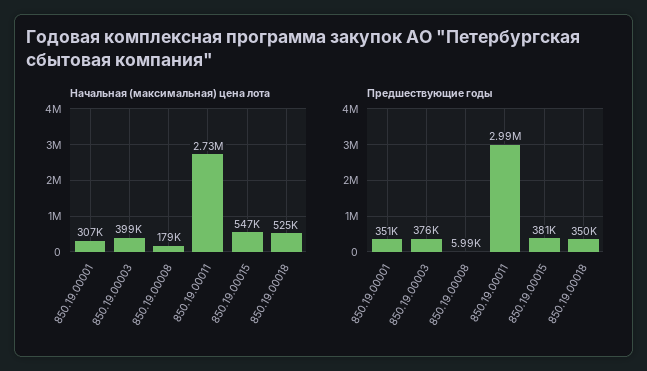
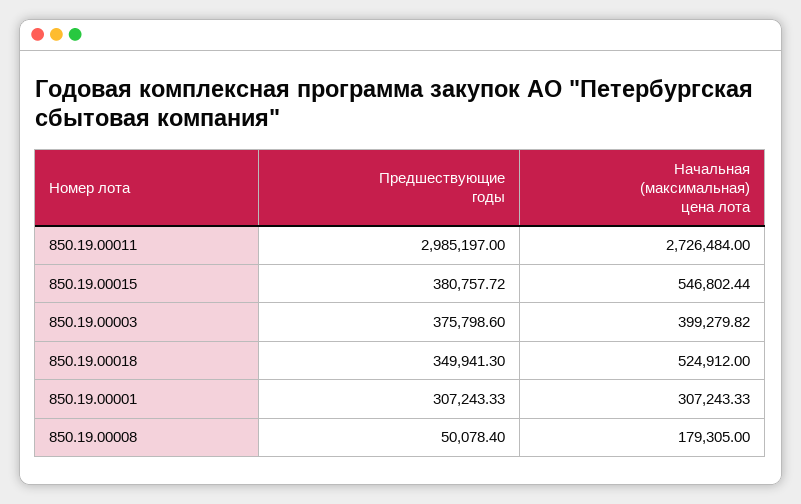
  {
    "Начальная (максимальная) цена лота": {
      "850.19.00001": 307243.33,
      "850.19.00003": 399279.82,
      "850.19.00008": 179305,
      "850.19.00011": 2726484,
      "850.19.00015": 546802.44,
      "850.19.00018": 524912
    },
    "Предшествующие годы": {
-     "850.19.00001": 351000,
+     "850.19.00001": 307243.33,
      "850.19.00003": 375798.6,
-     "850.19.00008": 5990,
+     "850.19.00008": 50078.4,
      "850.19.00011": 2985197,
      "850.19.00015": 380757.72,
      "850.19.00018": 349941.3
    }
  }

